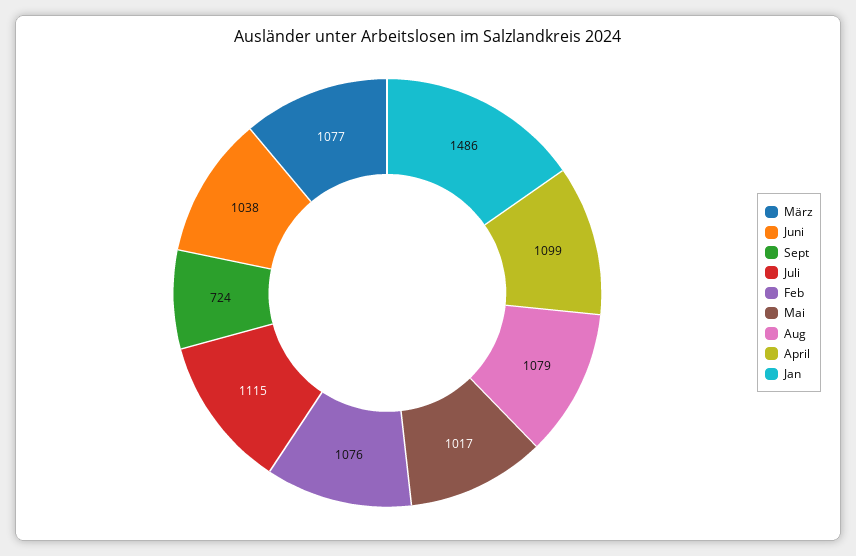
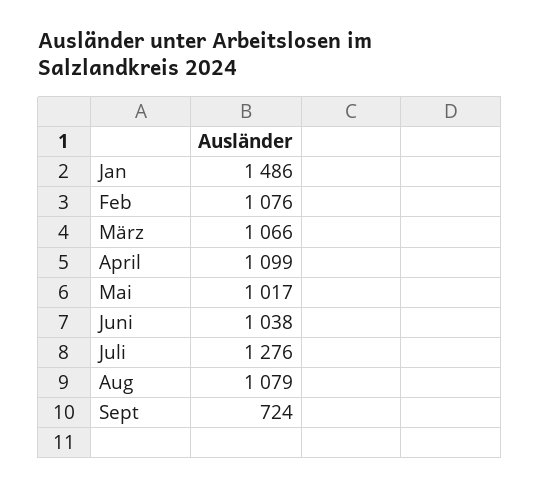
  {
-   "März": 1077,
+   "März": 1066,
    "Juni": 1038,
    "Sept": 724,
-   "Juli": 1115,
+   "Juli": 1276,
    "Feb": 1076,
    "Mai": 1017,
    "Aug": 1079,
    "April": 1099,
    "Jan": 1486
  }

